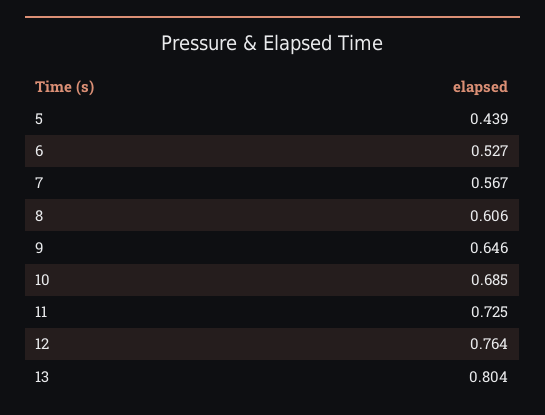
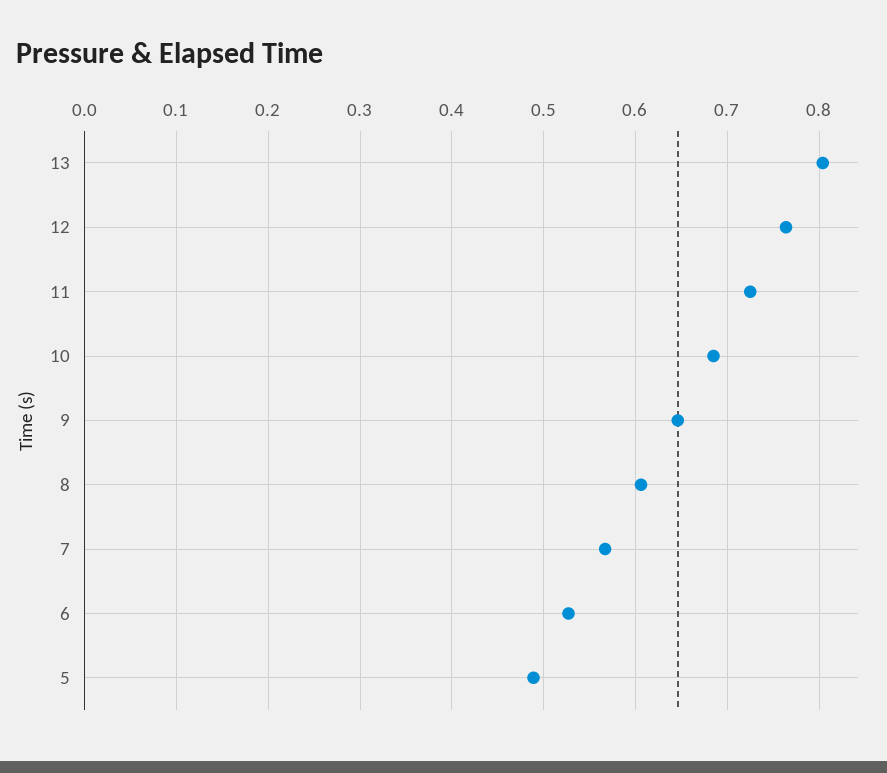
  {
-   "5": 0.439,
+   "5": 0.49,
    "6": 0.527,
    "7": 0.567,
    "8": 0.606,
    "9": 0.646,
    "10": 0.685,
    "11": 0.725,
    "12": 0.764,
    "13": 0.804
  }

